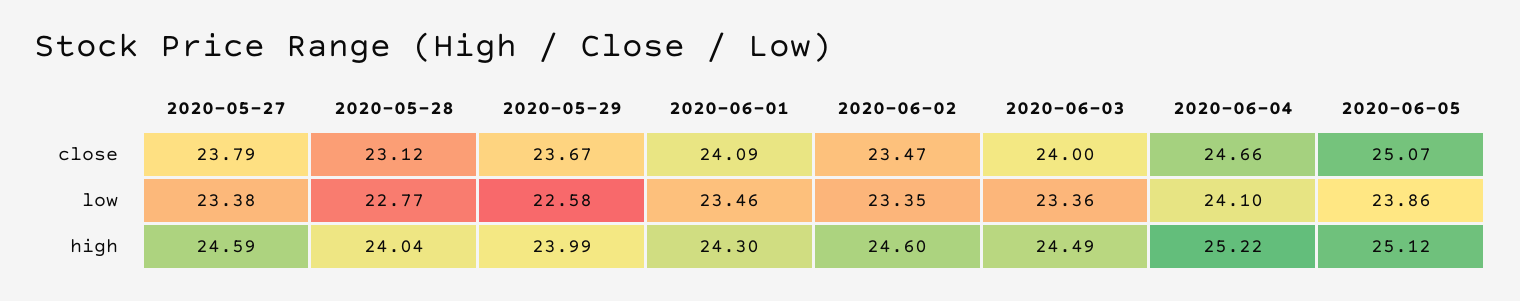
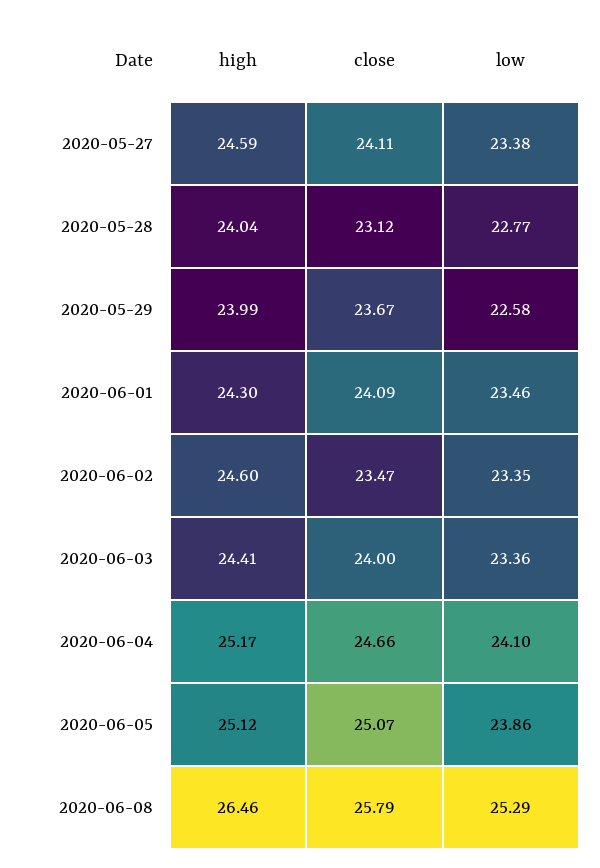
  {
    "2020-05-27": {
-     "close": 23.79,
+     "close": 24.11,
      "low": 23.38,
      "high": 24.59
    },
    "2020-05-28": {
      "close": 23.12,
      "low": 22.77,
      "high": 24.04
    },
    "2020-05-29": {
      "close": 23.67,
      "low": 22.58,
      "high": 23.99
    },
    "2020-06-01": {
      "close": 24.09,
      "low": 23.46,
      "high": 24.3
    },
    "2020-06-02": {
      "close": 23.47,
      "low": 23.35,
      "high": 24.6
    },
    "2020-06-03": {
      "close": 24,
      "low": 23.36,
-     "high": 24.49
+     "high": 24.41
    },
    "2020-06-04": {
      "close": 24.66,
      "low": 24.1,
-     "high": 25.22
+     "high": 25.17
    },
    "2020-06-05": {
      "close": 25.07,
      "low": 23.86,
      "high": 25.12
-   }
+   },
+   "2020-06-08": {
+     "high": 26.46,
+     "close": 25.79,
+     "low": 25.29
+   }
  }

